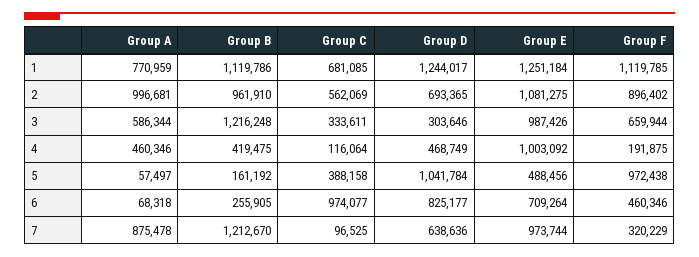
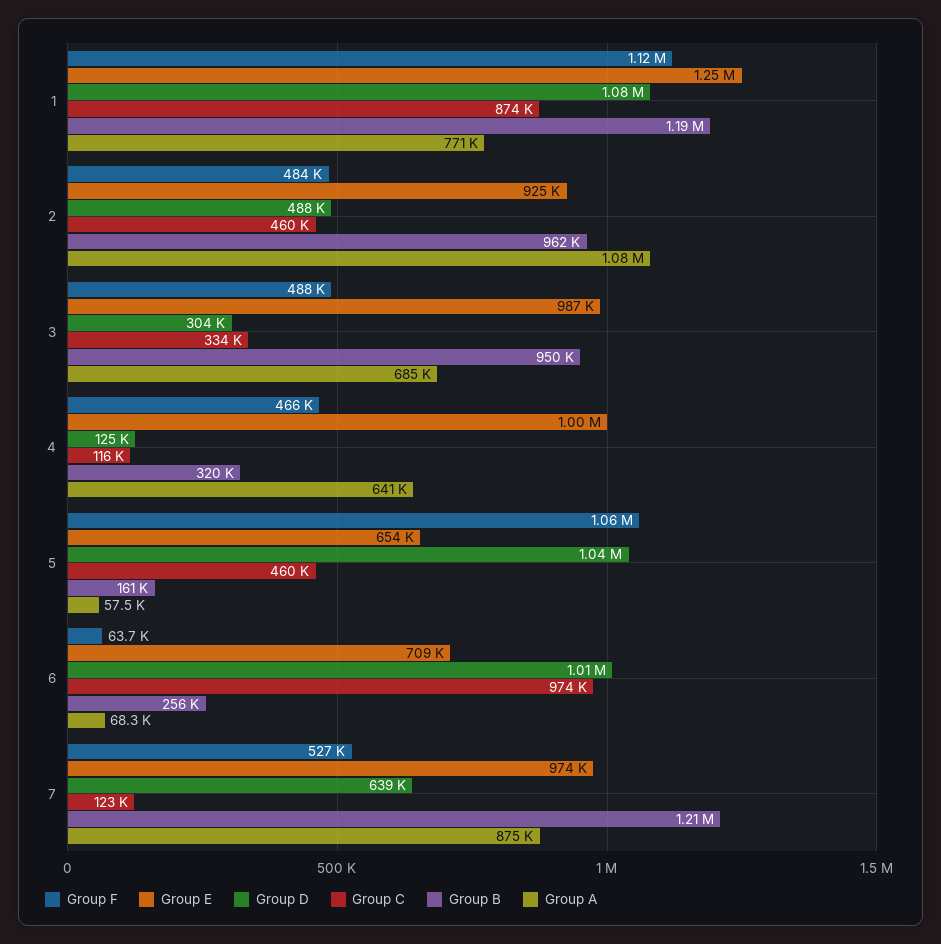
  {
    "Group A": {
      "1": 770959,
-     "2": 996681,
+     "2": 1080000,
-     "3": 586344,
+     "3": 685000,
-     "4": 460346,
+     "4": 641000,
      "5": 57497,
      "6": 68318,
      "7": 875478
    },
    "Group B": {
-     "1": 1119786,
+     "1": 1190000,
      "2": 961910,
-     "3": 1216248,
+     "3": 950000,
-     "4": 419475,
+     "4": 320000,
      "5": 161192,
      "6": 255905,
      "7": 1212670
    },
    "Group C": {
-     "1": 681085,
+     "1": 874000,
-     "2": 562069,
+     "2": 460000,
      "3": 333611,
      "4": 116064,
-     "5": 388158,
+     "5": 460000,
      "6": 974077,
-     "7": 96525
+     "7": 123000
    },
    "Group D": {
-     "1": 1244017,
+     "1": 1080000,
-     "2": 693365,
+     "2": 488000,
      "3": 303646,
-     "4": 468749,
+     "4": 125000,
      "5": 1041784,
-     "6": 825177,
+     "6": 1010000,
      "7": 638636
    },
    "Group E": {
      "1": 1251184,
-     "2": 1081275,
+     "2": 925000,
      "3": 987426,
      "4": 1003092,
-     "5": 488456,
+     "5": 654000,
      "6": 709264,
      "7": 973744
    },
    "Group F": {
      "1": 1119785,
-     "2": 896402,
+     "2": 484000,
-     "3": 659944,
+     "3": 488000,
-     "4": 191875,
+     "4": 466000,
-     "5": 972438,
+     "5": 1060000,
-     "6": 460346,
+     "6": 63700,
-     "7": 320229
+     "7": 527000
    }
  }

